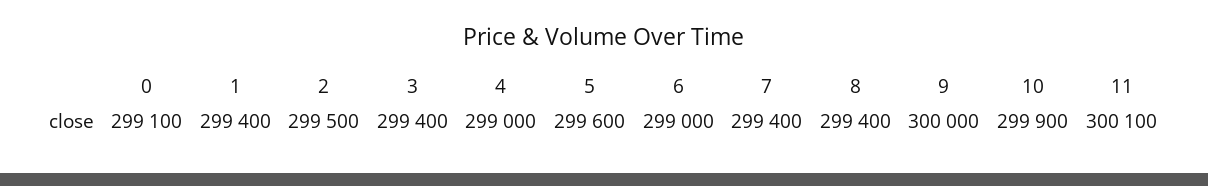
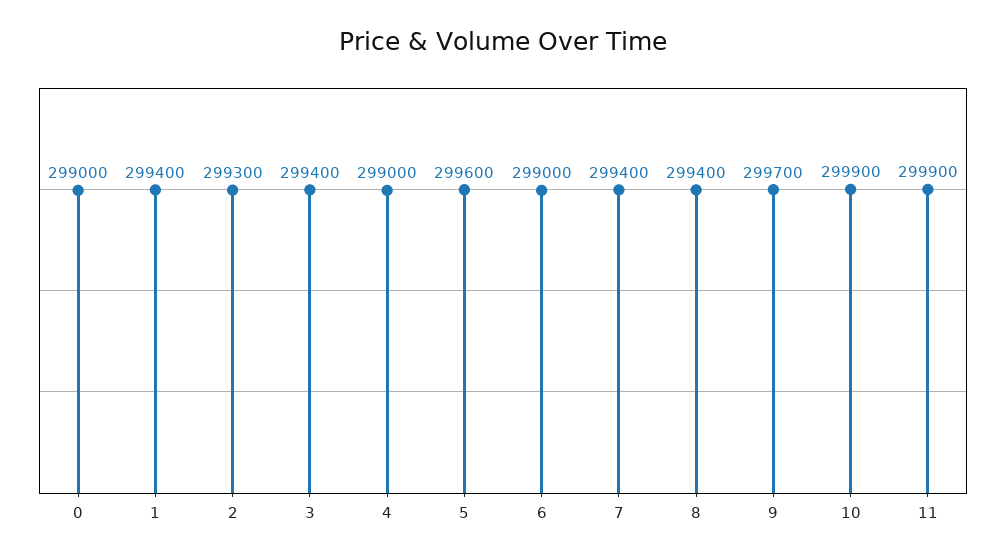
  {
-   "0": 299100,
+   "0": 299000,
    "1": 299400,
-   "2": 299500,
+   "2": 299300,
    "3": 299400,
    "4": 299000,
    "5": 299600,
    "6": 299000,
    "7": 299400,
    "8": 299400,
-   "9": 300000,
+   "9": 299700,
    "10": 299900,
-   "11": 300100
+   "11": 299900
  }

